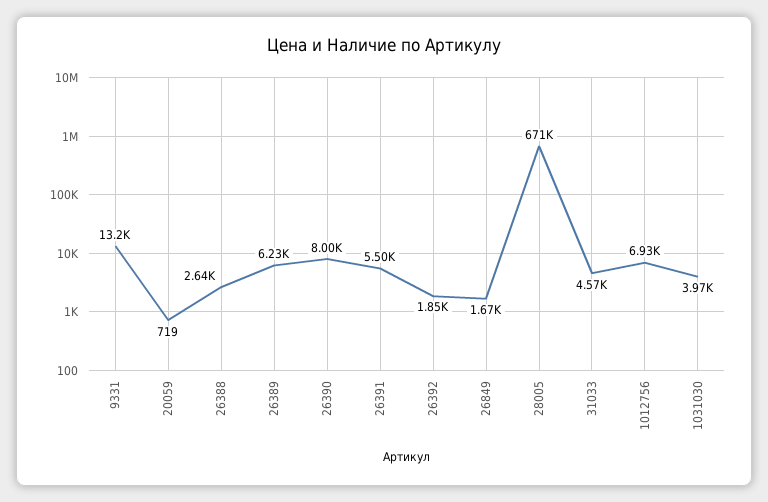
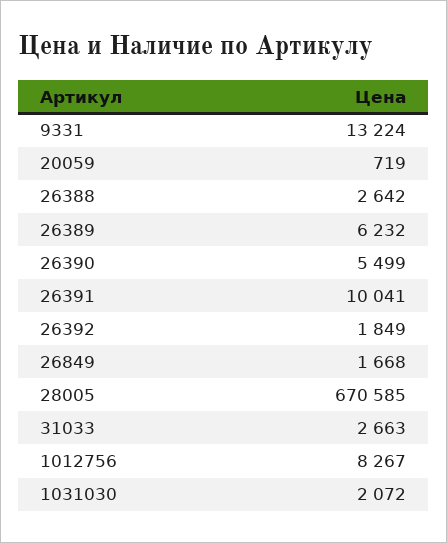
  {
    "9331": 13224,
    "20059": 719,
    "26388": 2642,
    "26389": 6232,
-   "26390": 8000,
+   "26390": 5499,
-   "26391": 5500,
+   "26391": 10041,
    "26392": 1849,
    "26849": 1668,
    "28005": 670585,
-   "31033": 4570,
+   "31033": 2663,
-   "1012756": 6930,
+   "1012756": 8267,
-   "1031030": 3970
+   "1031030": 2072
  }

